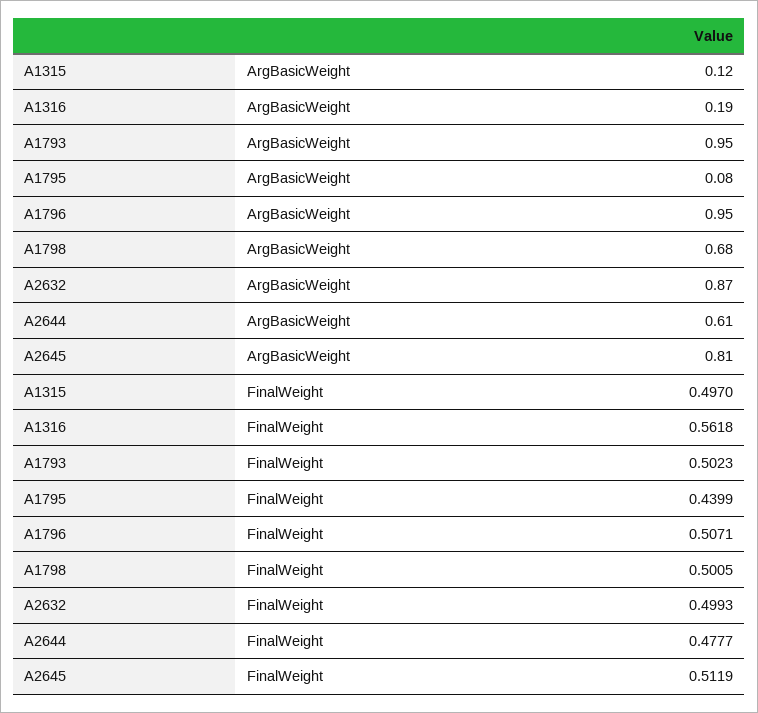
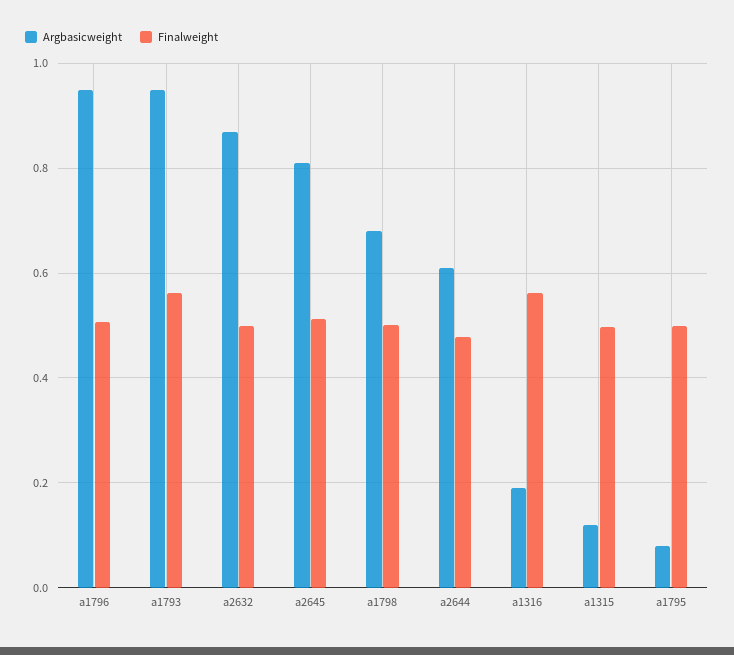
  {
    "ArgBasicWeight": {
      "A1315": 0.12,
      "A1316": 0.19,
      "A1793": 0.95,
      "A1795": 0.08,
      "A1796": 0.95,
      "A1798": 0.68,
      "A2632": 0.87,
      "A2644": 0.61,
      "A2645": 0.81
    },
    "FinalWeight": {
      "A1315": 0.497,
      "A1316": 0.5618,
-     "A1793": 0.5023,
+     "A1793": 0.56,
-     "A1795": 0.4399,
+     "A1795": 0.5,
      "A1796": 0.5071,
      "A1798": 0.5005,
      "A2632": 0.4993,
      "A2644": 0.4777,
      "A2645": 0.5119
    }
  }

